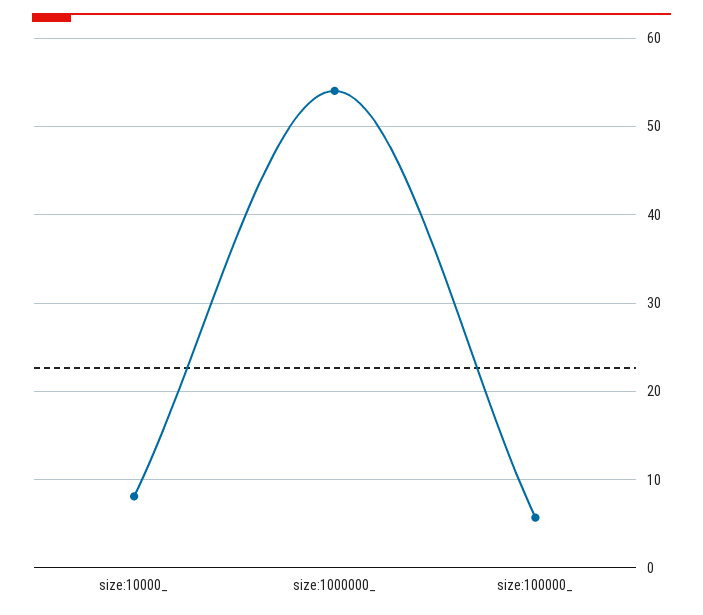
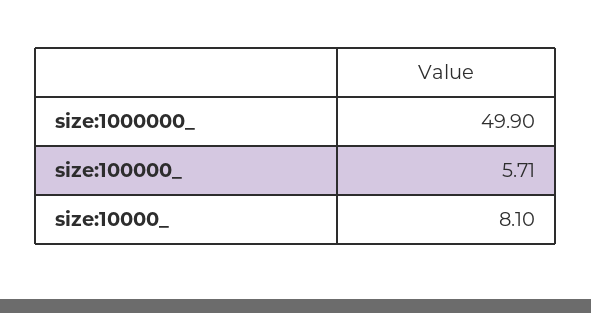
  {
    "size:10000_": 8.1,
-   "size:1000000_": 54,
+   "size:1000000_": 49.9,
    "size:100000_": 5.71
  }

